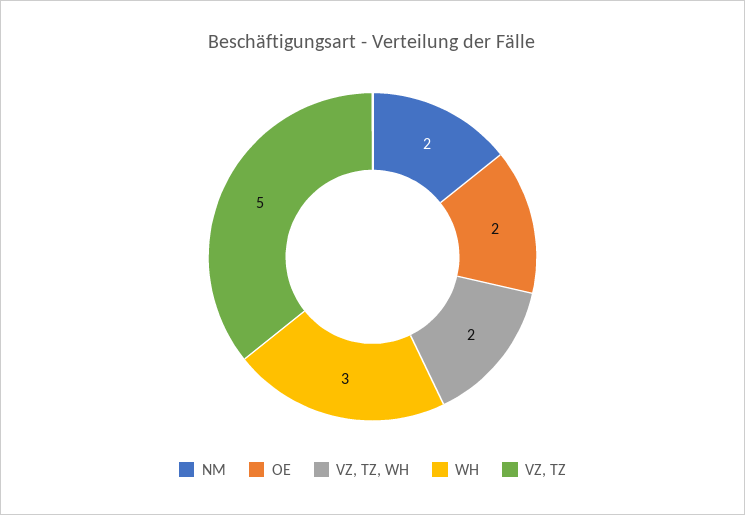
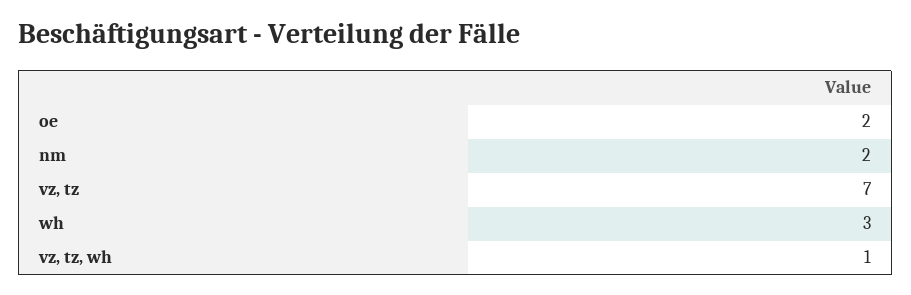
  {
    "NM": 2,
    "OE": 2,
-   "VZ, TZ, WH": 2,
+   "VZ, TZ, WH": 1,
    "WH": 3,
-   "VZ, TZ": 5
+   "VZ, TZ": 7
  }

